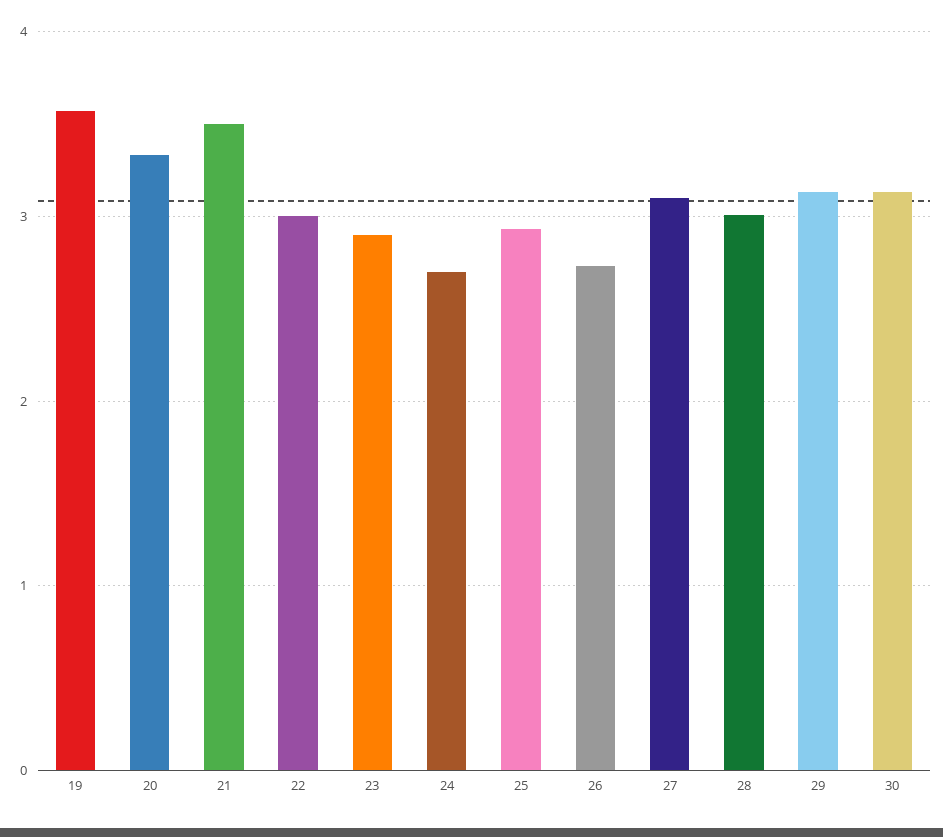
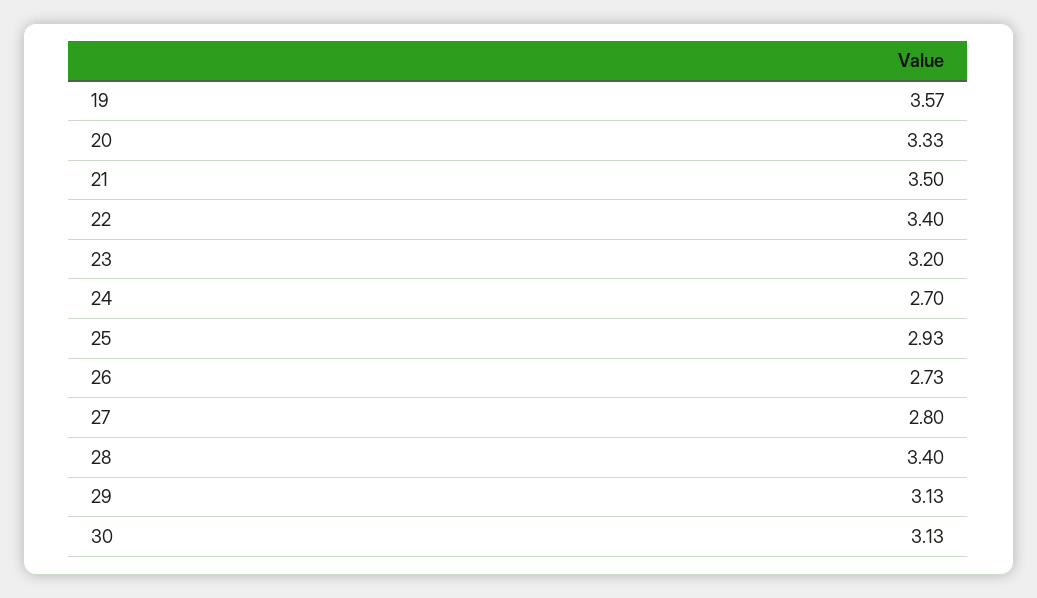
  {
    "19": 3.57,
    "20": 3.33,
    "21": 3.5,
-   "22": 3,
+   "22": 3.4,
-   "23": 2.9,
+   "23": 3.2,
    "24": 2.7,
    "25": 2.93,
    "26": 2.73,
-   "27": 3.1,
+   "27": 2.8,
-   "28": 3,
+   "28": 3.4,
    "29": 3.13,
    "30": 3.13
  }

